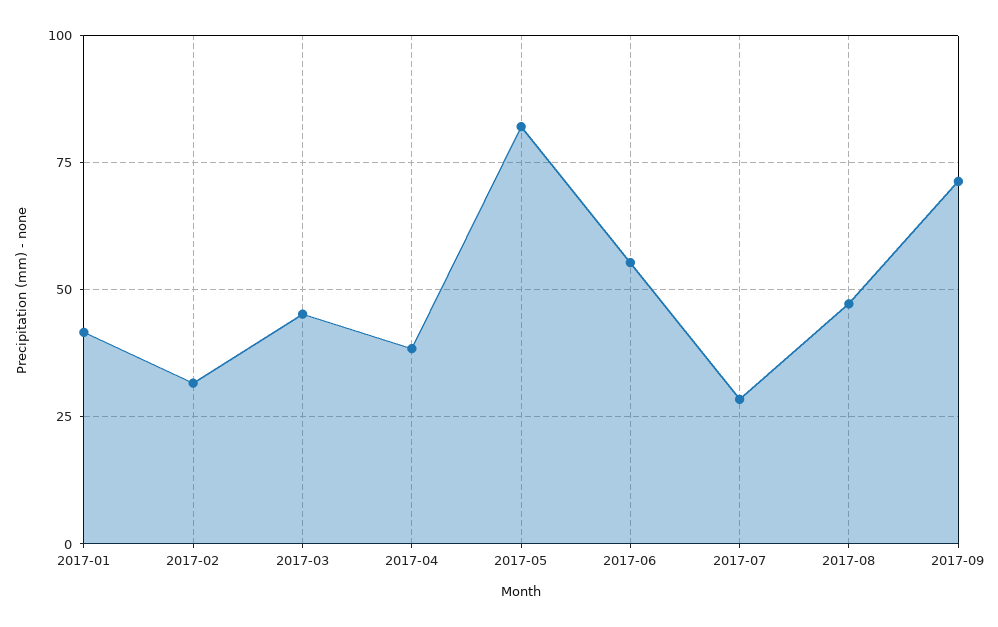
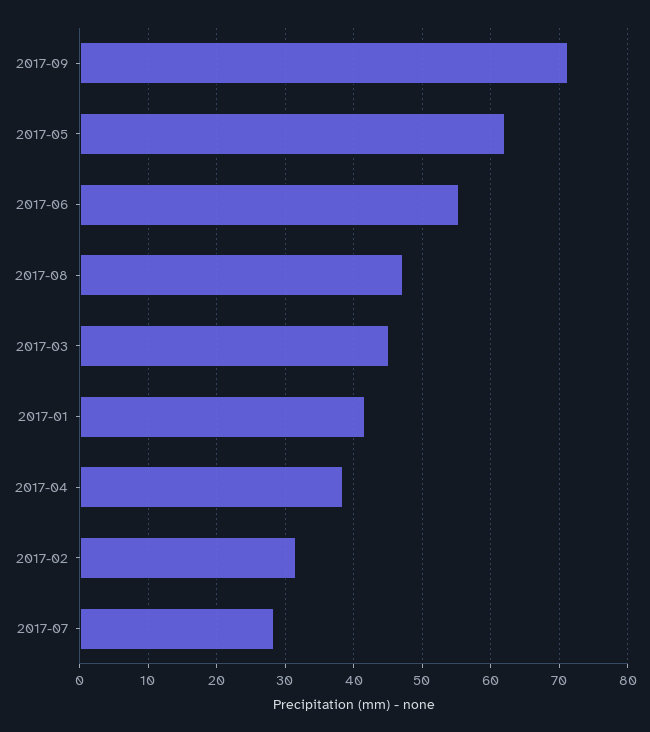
  {
    "2017-01": 42,
    "2017-02": 32,
    "2017-03": 45,
    "2017-04": 38,
-   "2017-05": 82.5,
+   "2017-05": 62,
    "2017-06": 55,
    "2017-07": 28,
    "2017-08": 47,
    "2017-09": 71
  }

